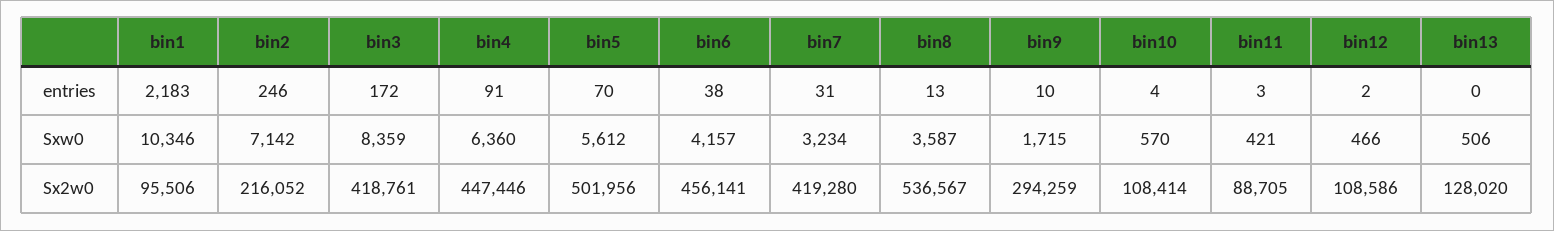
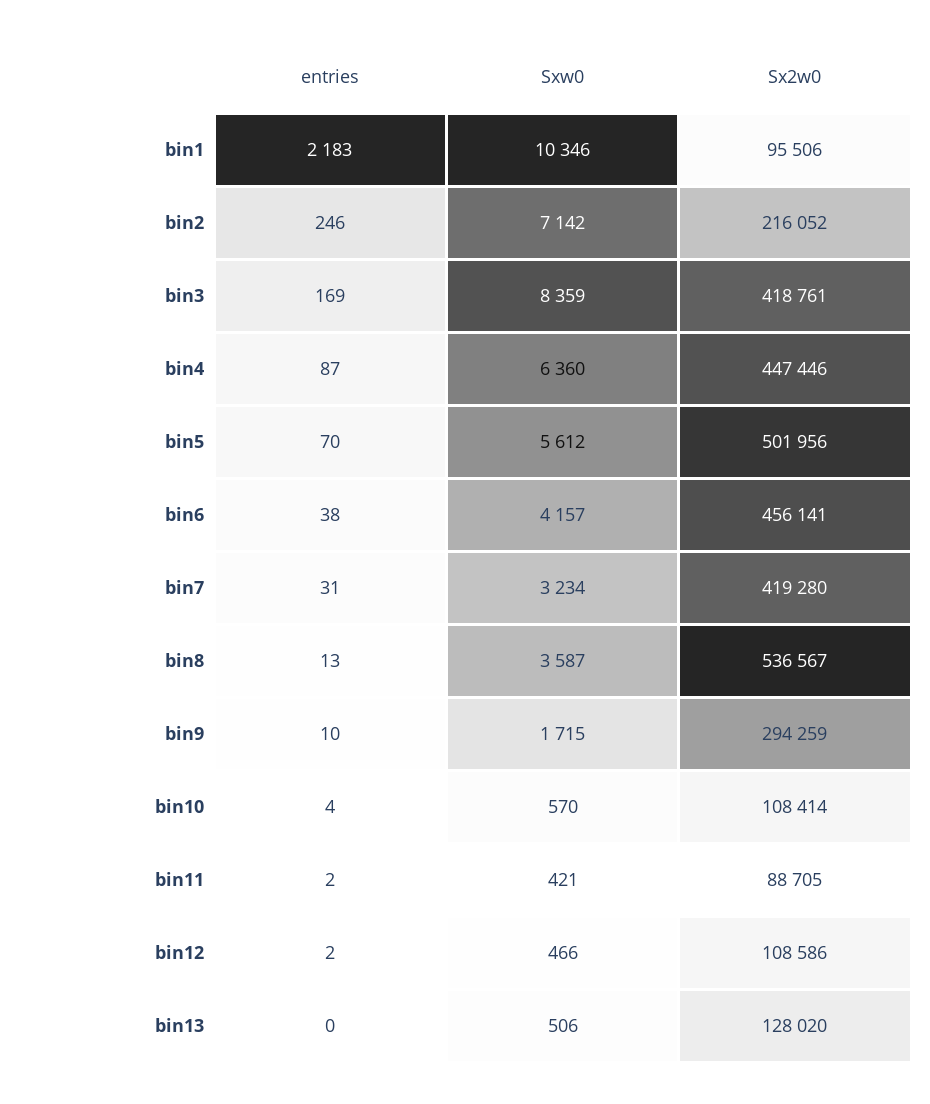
  {
    "bin1": {
      "entries": 2183,
      "Sxw0": 10346,
      "Sx2w0": 95506
    },
    "bin2": {
      "entries": 246,
      "Sxw0": 7142,
      "Sx2w0": 216052
    },
    "bin3": {
-     "entries": 172,
+     "entries": 169,
      "Sxw0": 8359,
      "Sx2w0": 418761
    },
    "bin4": {
-     "entries": 91,
+     "entries": 87,
      "Sxw0": 6360,
      "Sx2w0": 447446
    },
    "bin5": {
      "entries": 70,
      "Sxw0": 5612,
      "Sx2w0": 501956
    },
    "bin6": {
      "entries": 38,
      "Sxw0": 4157,
      "Sx2w0": 456141
    },
    "bin7": {
      "entries": 31,
      "Sxw0": 3234,
      "Sx2w0": 419280
    },
    "bin8": {
      "entries": 13,
      "Sxw0": 3587,
      "Sx2w0": 536567
    },
    "bin9": {
      "entries": 10,
      "Sxw0": 1715,
      "Sx2w0": 294259
    },
    "bin10": {
      "entries": 4,
      "Sxw0": 570,
      "Sx2w0": 108414
    },
    "bin11": {
-     "entries": 3,
+     "entries": 2,
      "Sxw0": 421,
      "Sx2w0": 88705
    },
    "bin12": {
      "entries": 2,
      "Sxw0": 466,
      "Sx2w0": 108586
    },
    "bin13": {
      "entries": 0,
      "Sxw0": 506,
      "Sx2w0": 128020
    }
  }

